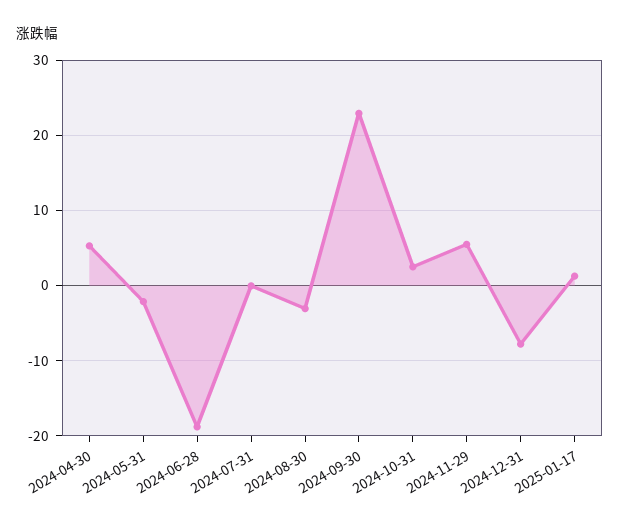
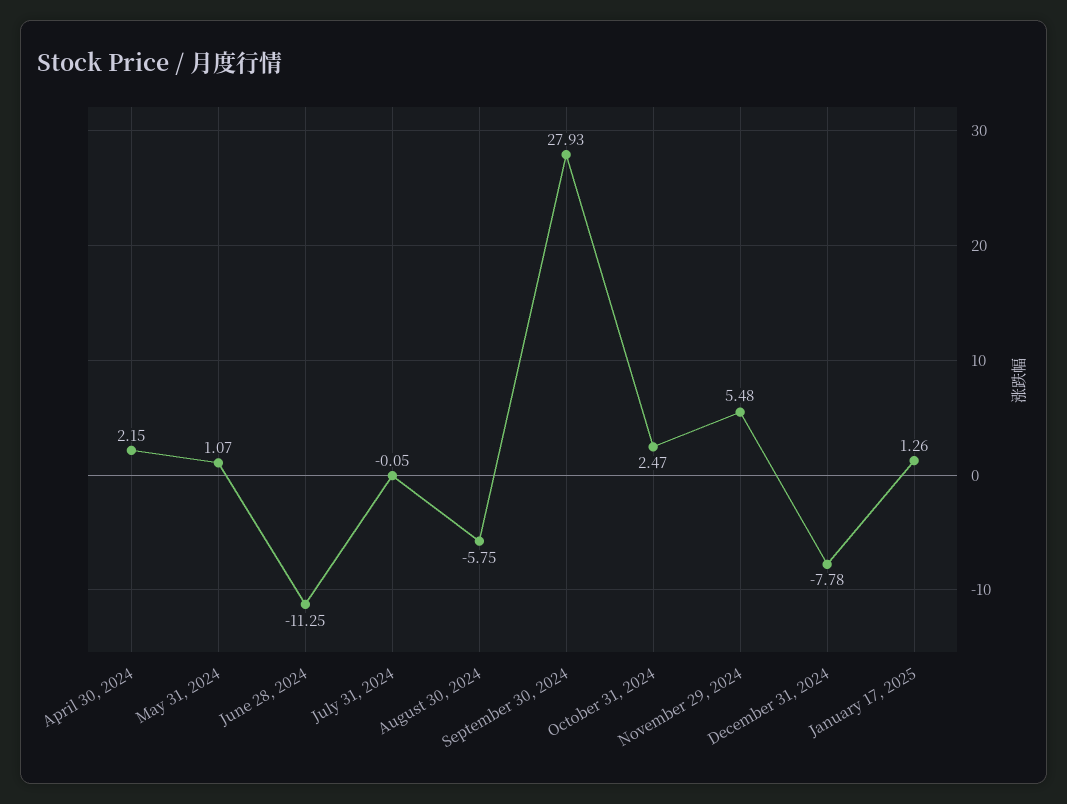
  {
-   "2024-04-30": 5,
+   "2024-04-30": 2.15,
-   "2024-05-31": -2,
+   "2024-05-31": 1.07,
-   "2024-06-28": -19,
+   "2024-06-28": -11.25,
    "2024-07-31": -0.05,
-   "2024-08-30": -3,
+   "2024-08-30": -5.75,
-   "2024-09-30": 23,
+   "2024-09-30": 27.93,
    "2024-10-31": 2.47,
    "2024-11-29": 5.48,
    "2024-12-31": -7.78,
    "2025-01-17": 1.26
  }

